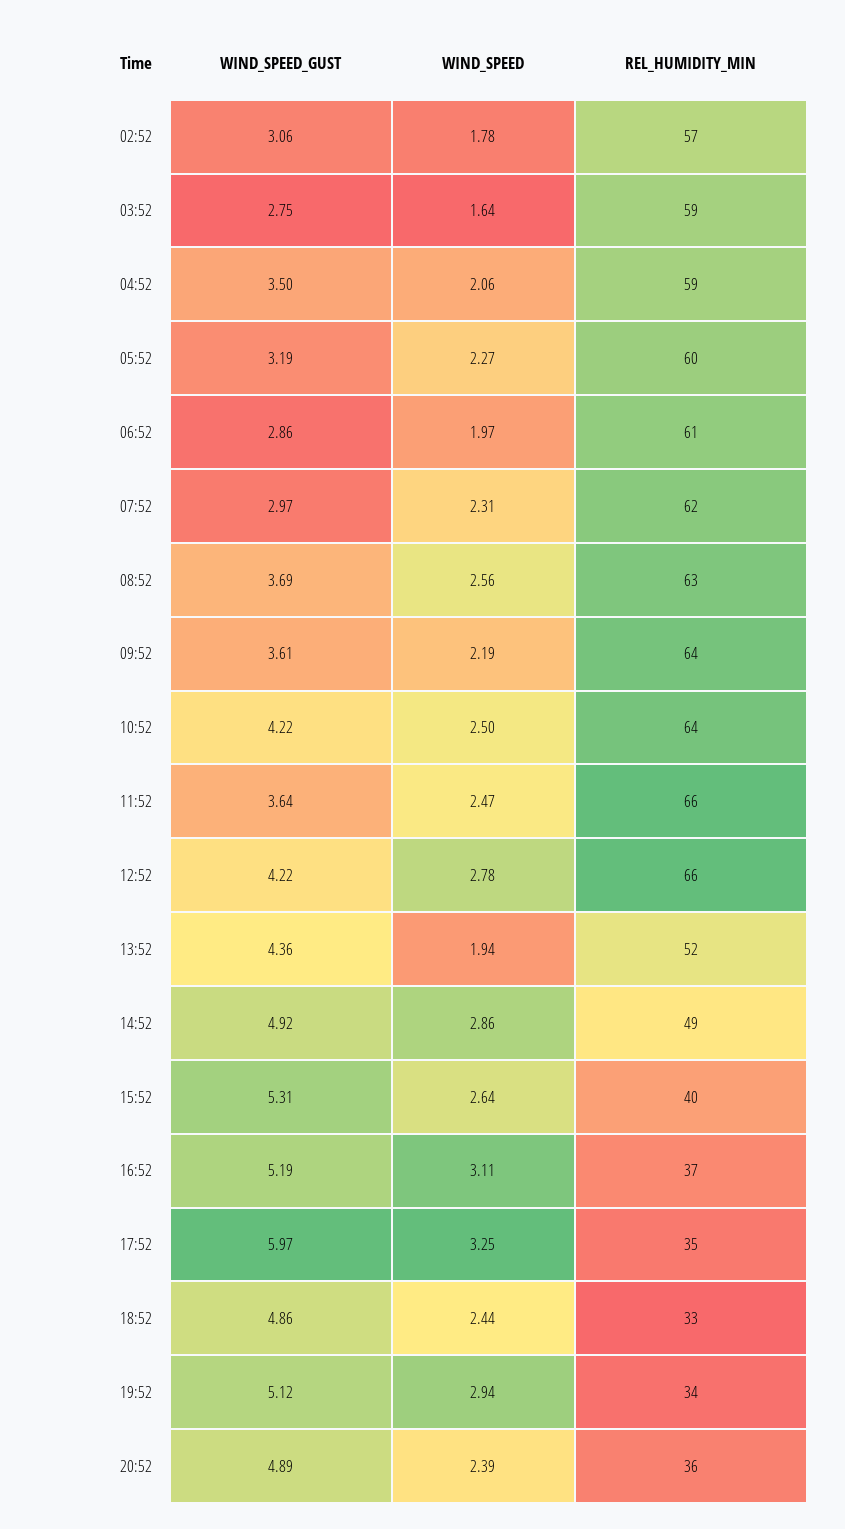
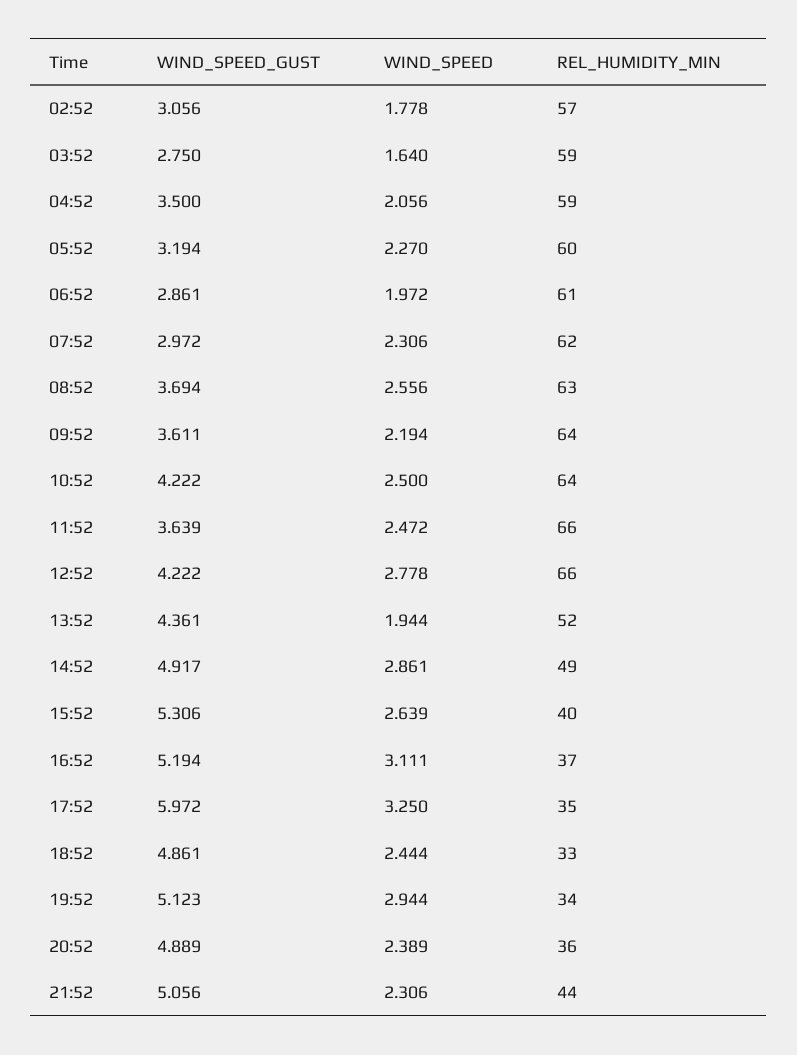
  {
    "WIND_SPEED_GUST": {
      "02:52": 3.056,
      "03:52": 2.75,
      "04:52": 3.5,
      "05:52": 3.194,
      "06:52": 2.861,
      "07:52": 2.972,
      "08:52": 3.694,
      "09:52": 3.611,
      "10:52": 4.222,
      "11:52": 3.639,
      "12:52": 4.222,
      "13:52": 4.361,
      "14:52": 4.917,
      "15:52": 5.306,
      "16:52": 5.194,
      "17:52": 5.972,
      "18:52": 4.861,
      "19:52": 5.123,
-     "20:52": 4.889
+     "20:52": 4.889,
+     "21:52": 5.056
    },
    "WIND_SPEED": {
      "02:52": 1.778,
      "03:52": 1.64,
      "04:52": 2.056,
      "05:52": 2.27,
      "06:52": 1.972,
      "07:52": 2.306,
      "08:52": 2.556,
      "09:52": 2.194,
      "10:52": 2.5,
      "11:52": 2.472,
      "12:52": 2.778,
      "13:52": 1.944,
      "14:52": 2.861,
      "15:52": 2.639,
      "16:52": 3.111,
      "17:52": 3.25,
      "18:52": 2.444,
      "19:52": 2.944,
-     "20:52": 2.389
+     "20:52": 2.389,
+     "21:52": 2.306
    },
    "REL_HUMIDITY_MIN": {
      "02:52": 57,
      "03:52": 59,
      "04:52": 59,
      "05:52": 60,
      "06:52": 61,
      "07:52": 62,
      "08:52": 63,
      "09:52": 64,
      "10:52": 64,
      "11:52": 66,
      "12:52": 66,
      "13:52": 52,
      "14:52": 49,
      "15:52": 40,
      "16:52": 37,
      "17:52": 35,
      "18:52": 33,
      "19:52": 34,
-     "20:52": 36
+     "20:52": 36,
+     "21:52": 44
    }
  }

